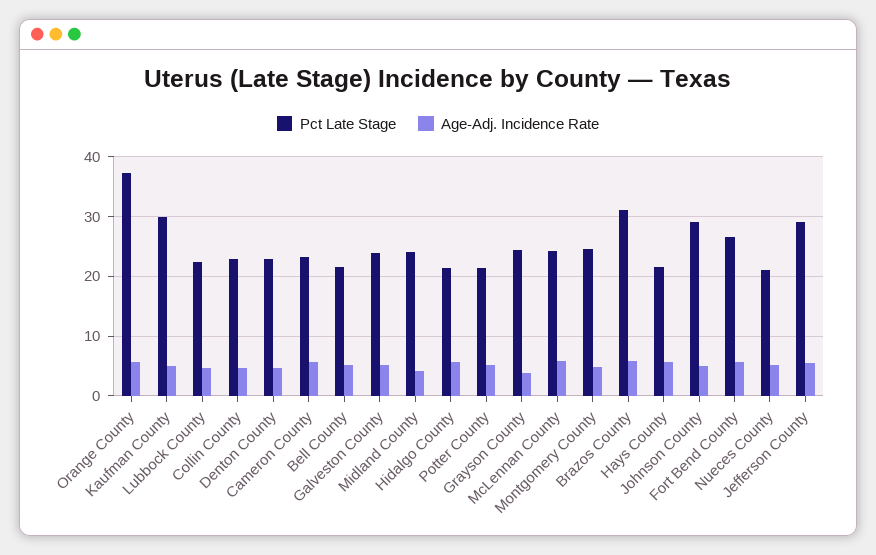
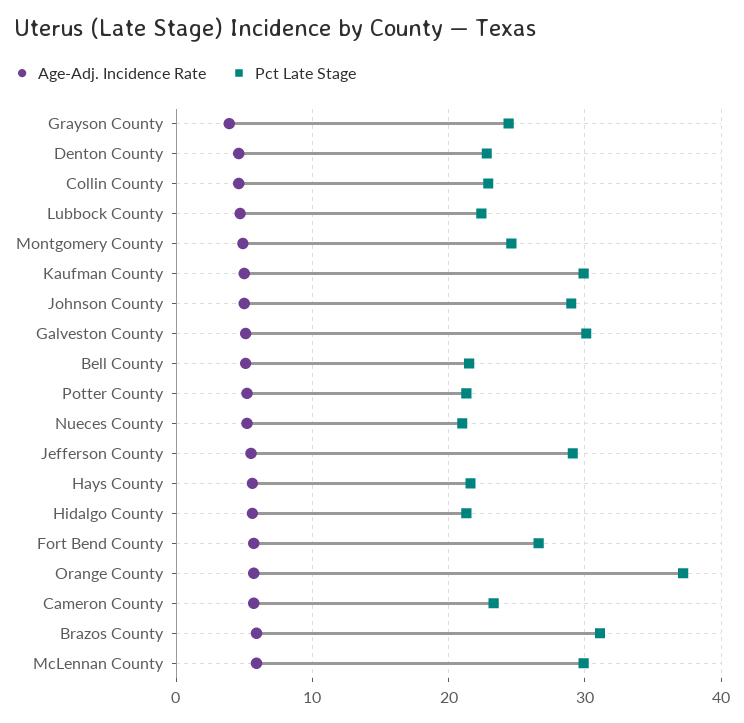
  {
    "Pct Late Stage": {
      "Orange County": 37,
      "Kaufman County": 30,
      "Lubbock County": 22,
      "Collin County": 23,
      "Denton County": 23,
      "Cameron County": 23,
      "Bell County": 22,
-     "Galveston County": 24,
+     "Galveston County": 30,
-     "Midland County": 24,
      "Hidalgo County": 21,
      "Potter County": 21,
      "Grayson County": 24,
-     "McLennan County": 24,
+     "McLennan County": 30,
      "Montgomery County": 25,
      "Brazos County": 31,
      "Hays County": 22,
      "Johnson County": 29,
      "Fort Bend County": 27,
      "Nueces County": 21,
      "Jefferson County": 29
    },
    "Age-Adj. Incidence Rate": {
      "Orange County": 6,
      "Kaufman County": 5,
      "Lubbock County": 5,
      "Collin County": 5,
      "Denton County": 5,
      "Cameron County": 6,
      "Bell County": 5,
      "Galveston County": 5,
-     "Midland County": 4,
      "Hidalgo County": 6,
      "Potter County": 5,
      "Grayson County": 4,
      "McLennan County": 6,
      "Montgomery County": 5,
      "Brazos County": 6,
      "Hays County": 6,
      "Johnson County": 5,
      "Fort Bend County": 6,
      "Nueces County": 5,
      "Jefferson County": 6
    }
  }

